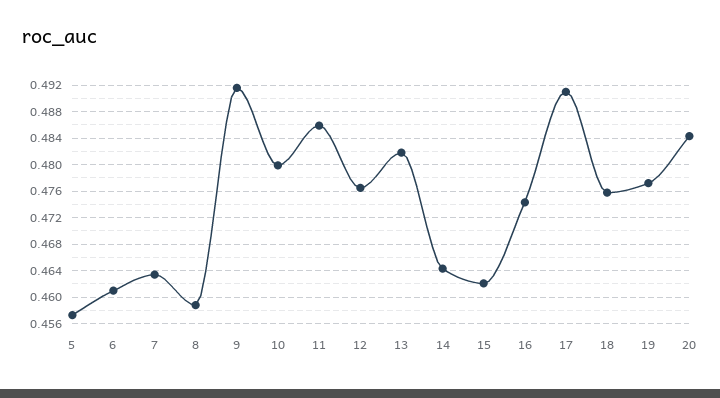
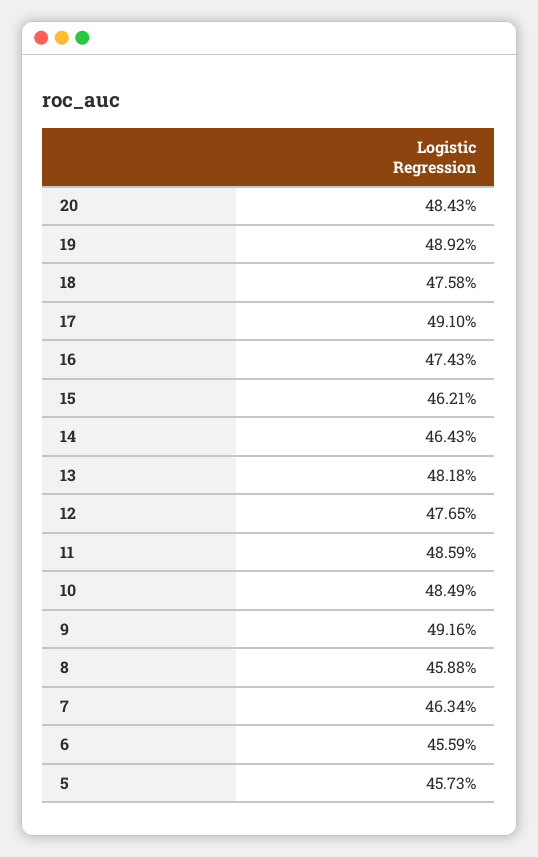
  {
    "5": 0.4573,
-   "6": 0.461,
+   "6": 0.4559,
    "7": 0.4634,
    "8": 0.4588,
    "9": 0.4916,
-   "10": 0.48,
+   "10": 0.4849,
    "11": 0.4859,
    "12": 0.4765,
    "13": 0.4818,
    "14": 0.4643,
    "15": 0.4621,
    "16": 0.4743,
    "17": 0.491,
    "18": 0.4758,
-   "19": 0.477,
+   "19": 0.4892,
    "20": 0.4843
  }

